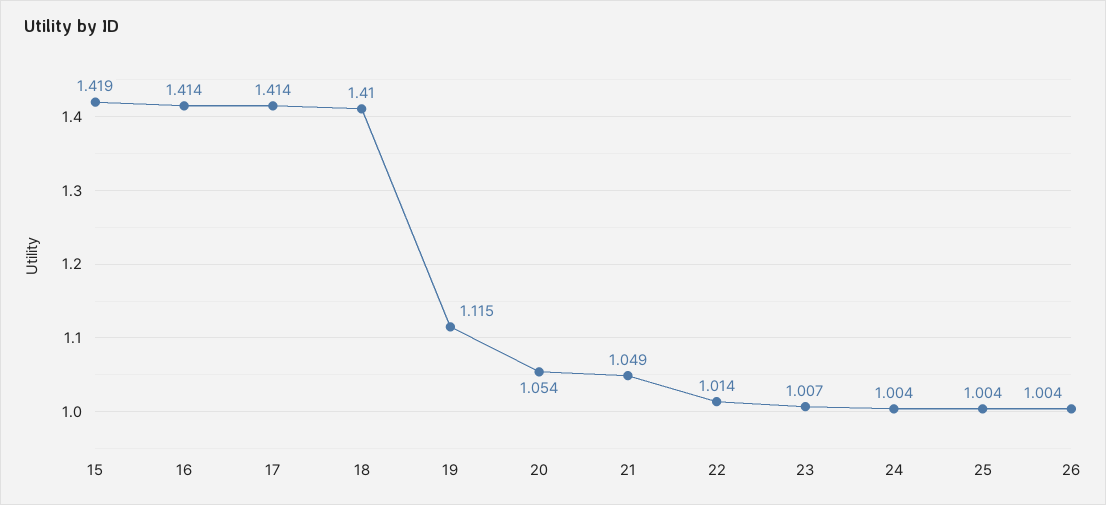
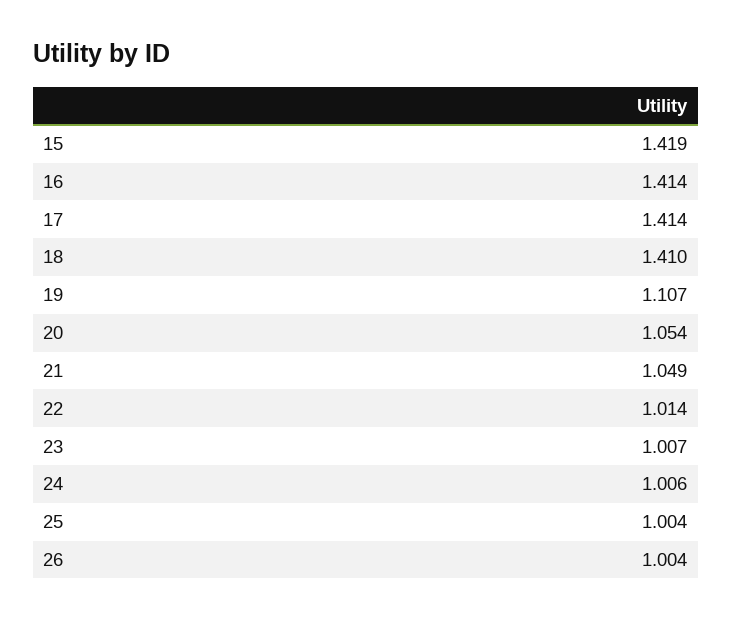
  {
    "15": 1.419,
    "16": 1.414,
    "17": 1.414,
    "18": 1.41,
-   "19": 1.115,
+   "19": 1.107,
    "20": 1.054,
    "21": 1.049,
    "22": 1.014,
    "23": 1.007,
-   "24": 1.004,
+   "24": 1.006,
    "25": 1.004,
    "26": 1.004
  }

